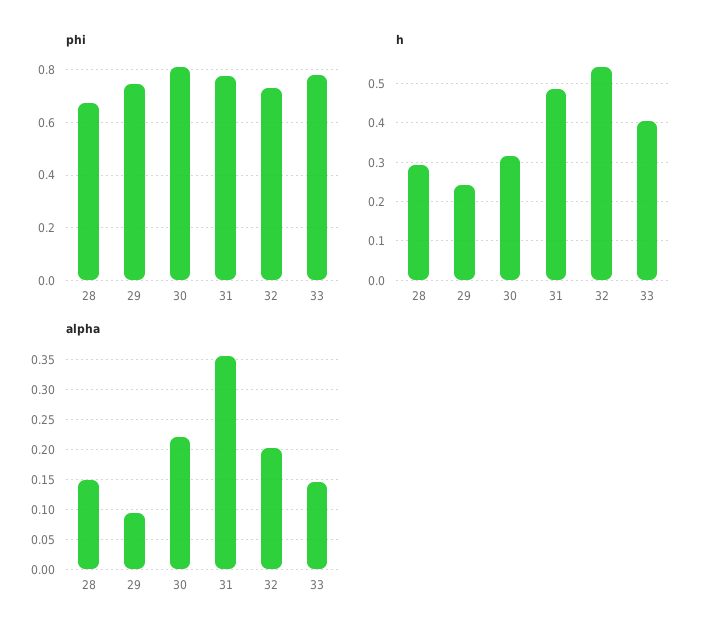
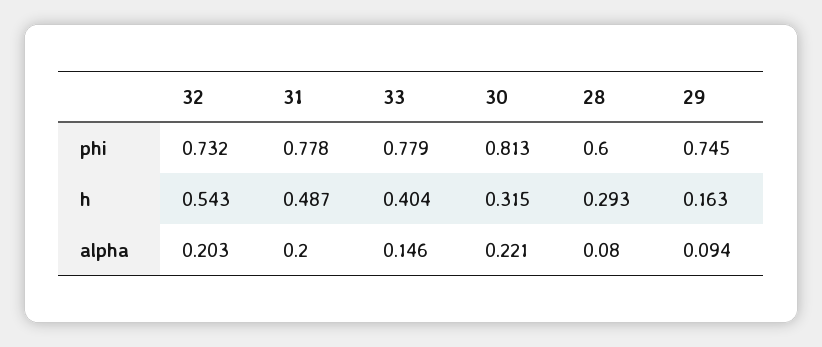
  {
    "phi": {
-     "28": 0.675,
+     "28": 0.6,
      "29": 0.745,
      "30": 0.813,
      "31": 0.778,
      "32": 0.732,
      "33": 0.779
    },
    "h": {
      "28": 0.293,
-     "29": 0.24,
+     "29": 0.163,
      "30": 0.315,
      "31": 0.487,
      "32": 0.543,
      "33": 0.404
    },
    "alpha": {
-     "28": 0.15,
+     "28": 0.08,
      "29": 0.094,
      "30": 0.221,
-     "31": 0.35,
+     "31": 0.2,
      "32": 0.203,
      "33": 0.146
    }
  }

